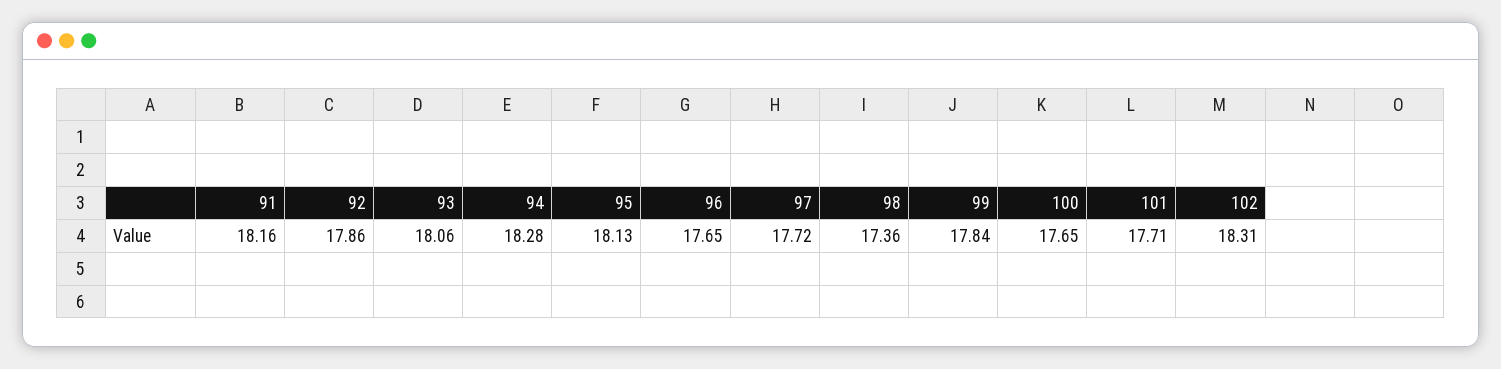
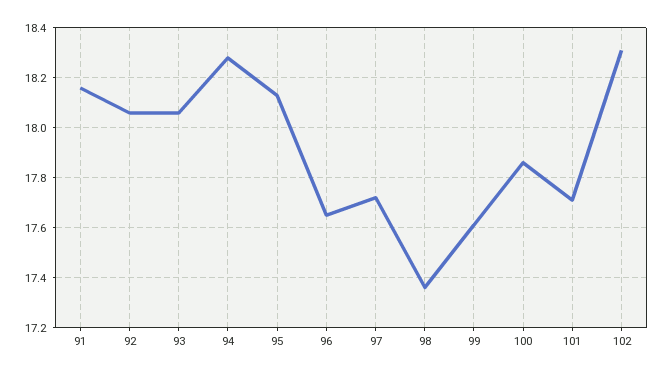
  {
    "91": 18.16,
-   "92": 17.86,
+   "92": 18.05,
    "93": 18.06,
    "94": 18.28,
    "95": 18.13,
    "96": 17.65,
    "97": 17.72,
    "98": 17.36,
-   "99": 17.84,
+   "99": 17.6,
-   "100": 17.65,
+   "100": 17.85,
    "101": 17.71,
    "102": 18.31
  }

